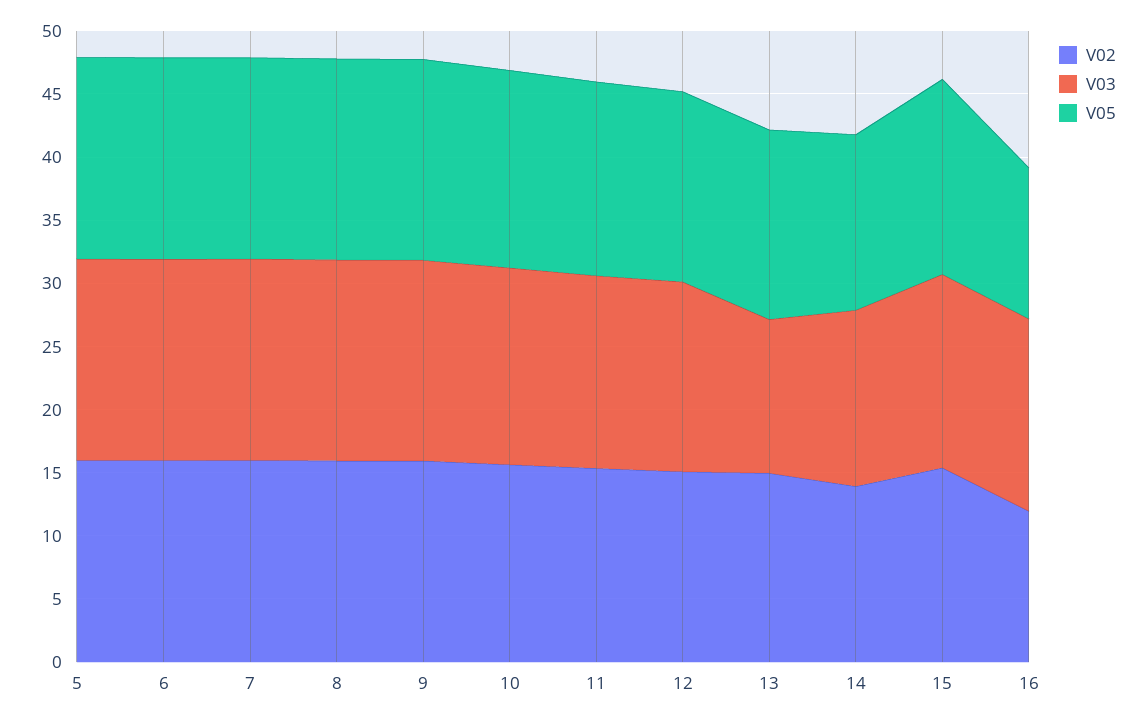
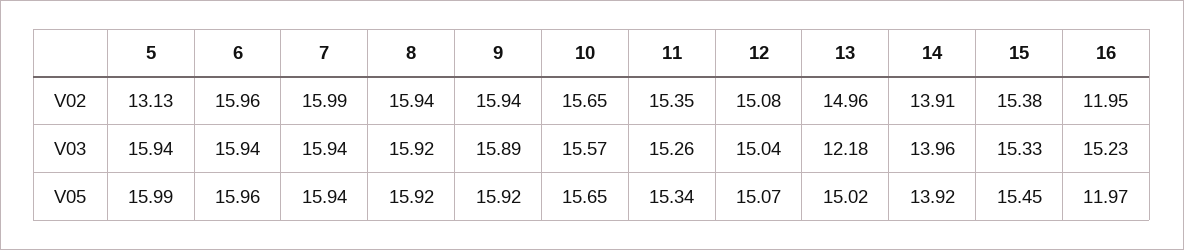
  {
    "V02": {
-     "5": 16,
+     "5": 13.13,
      "6": 15.96,
      "7": 15.99,
      "8": 15.94,
      "9": 15.94,
      "10": 15.65,
      "11": 15.35,
      "12": 15.08,
      "13": 14.96,
      "14": 13.91,
      "15": 15.38,
      "16": 11.95
    },
    "V03": {
      "5": 15.94,
      "6": 15.94,
      "7": 15.94,
      "8": 15.92,
      "9": 15.89,
      "10": 15.57,
      "11": 15.26,
      "12": 15.04,
      "13": 12.18,
      "14": 13.96,
      "15": 15.33,
      "16": 15.23
    },
    "V05": {
      "5": 15.99,
      "6": 15.96,
      "7": 15.94,
      "8": 15.92,
      "9": 15.92,
      "10": 15.65,
      "11": 15.34,
      "12": 15.07,
      "13": 15.02,
      "14": 13.92,
      "15": 15.45,
      "16": 11.97
    }
  }

